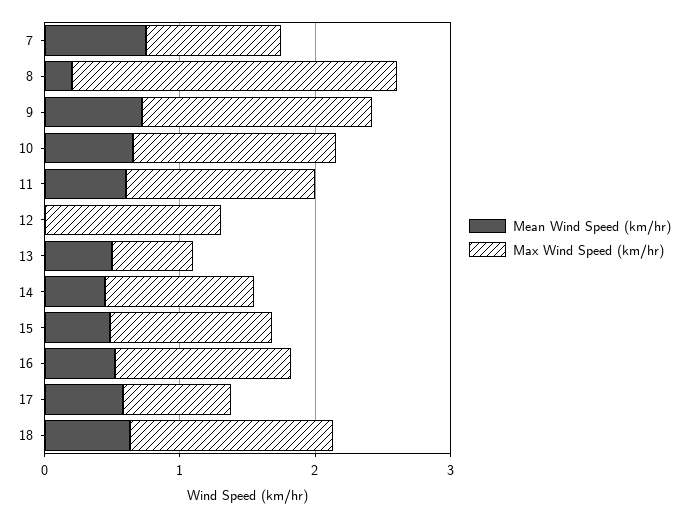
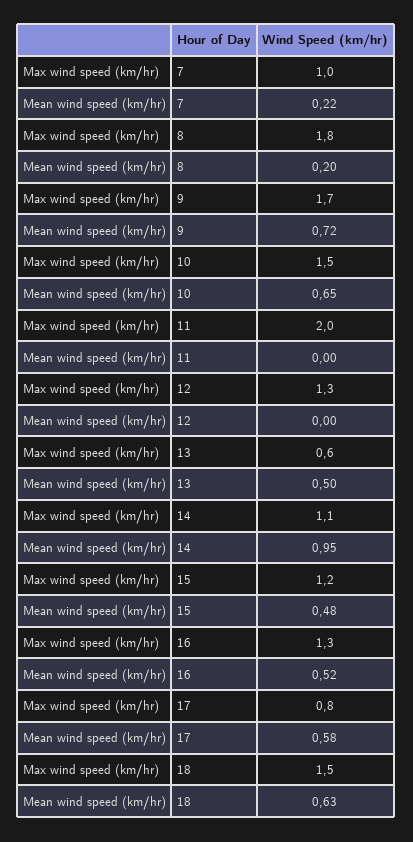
  {
    "Mean Wind Speed (km/hr)": {
-     "7": 0.8,
+     "7": 0.22,
      "8": 0.2,
      "9": 0.72,
      "10": 0.65,
-     "11": 0.6,
+     "11": 0,
      "12": 0,
      "13": 0.5,
-     "14": 0.4,
+     "14": 0.95,
      "15": 0.48,
      "16": 0.52,
      "17": 0.58,
      "18": 0.63
    },
    "Max Wind Speed (km/hr)": {
      "7": 1,
-     "8": 2.4,
+     "8": 1.8,
      "9": 1.7,
      "10": 1.5,
-     "11": 1.4,
+     "11": 2,
      "12": 1.3,
      "13": 0.6,
      "14": 1.1,
      "15": 1.2,
      "16": 1.3,
      "17": 0.8,
      "18": 1.5
    }
  }

